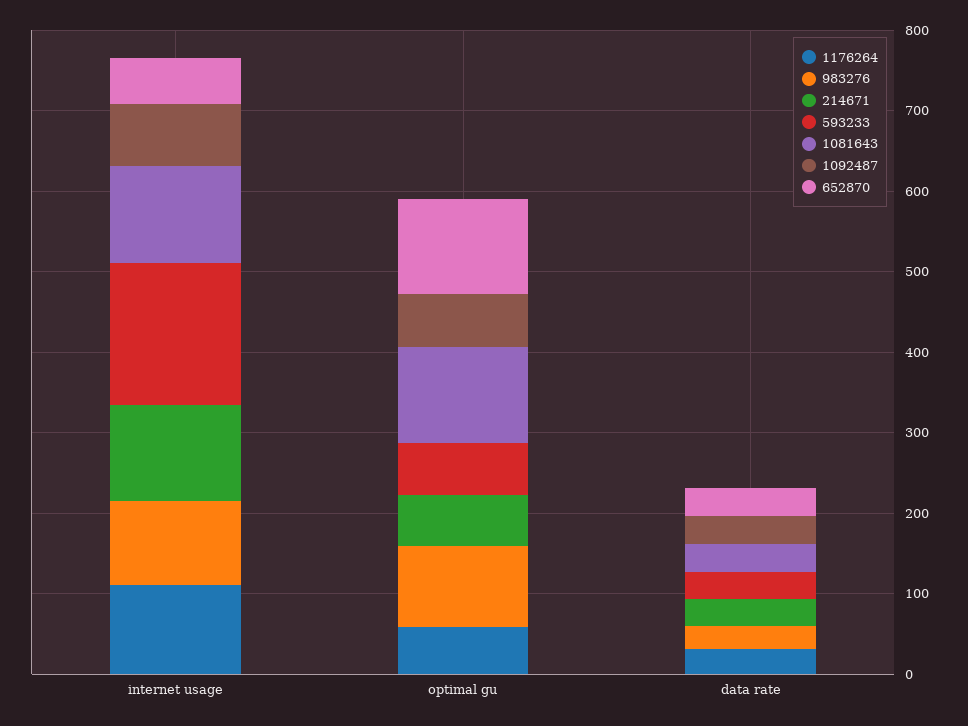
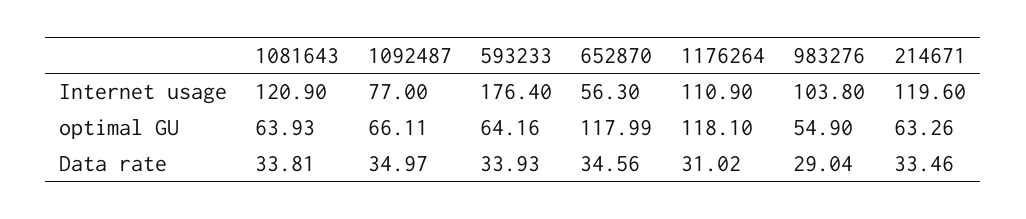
  {
    "1176264": {
      "internet usage": 110.9,
-     "optimal gu": 60,
+     "optimal gu": 118.1,
      "data rate": 31.02
    },
    "983276": {
      "internet usage": 103.8,
-     "optimal gu": 100,
+     "optimal gu": 54.9,
      "data rate": 29.04
    },
    "214671": {
      "internet usage": 119.6,
      "optimal gu": 63.26,
      "data rate": 33.46
    },
    "593233": {
      "internet usage": 176.4,
      "optimal gu": 64.16,
      "data rate": 33.93
    },
    "1081643": {
      "internet usage": 120.9,
-     "optimal gu": 120,
+     "optimal gu": 63.93,
      "data rate": 33.81
    },
    "1092487": {
      "internet usage": 77,
      "optimal gu": 66.11,
      "data rate": 34.97
    },
    "652870": {
      "internet usage": 56.3,
      "optimal gu": 117.99,
      "data rate": 34.56
    }
  }

